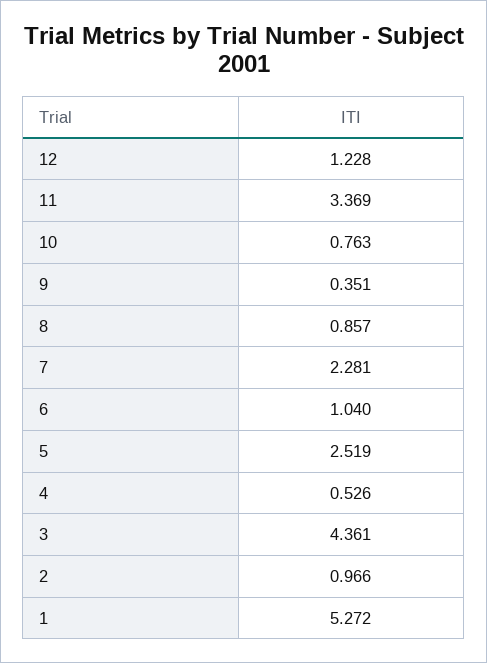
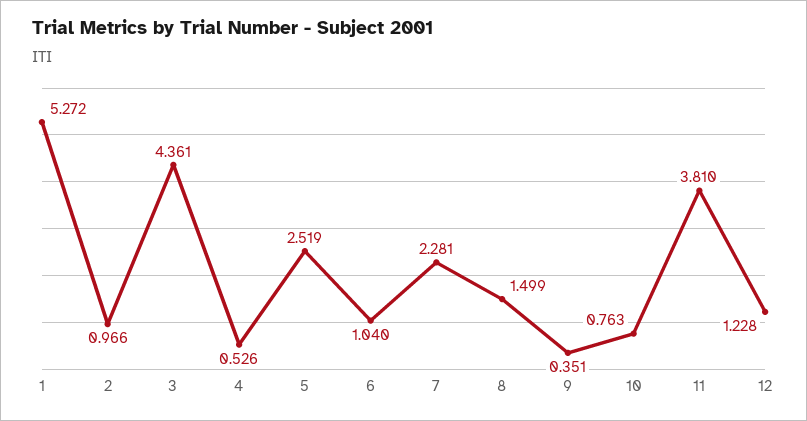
  {
    "12": 1.228,
-   "11": 3.369,
+   "11": 3.81,
    "10": 0.763,
    "9": 0.351,
-   "8": 0.857,
+   "8": 1.499,
    "7": 2.281,
    "6": 1.04,
    "5": 2.519,
    "4": 0.526,
    "3": 4.361,
    "2": 0.966,
    "1": 5.272
  }

